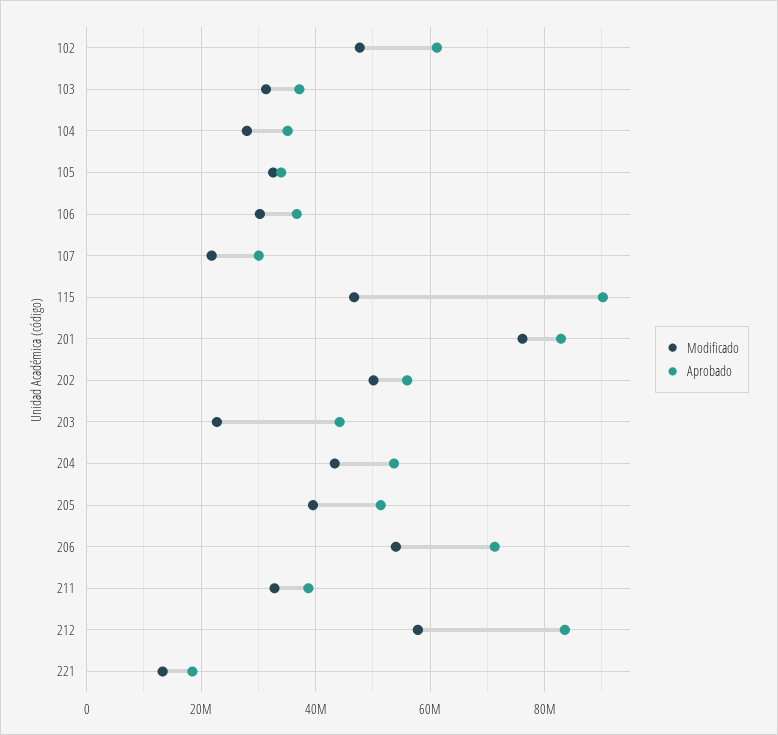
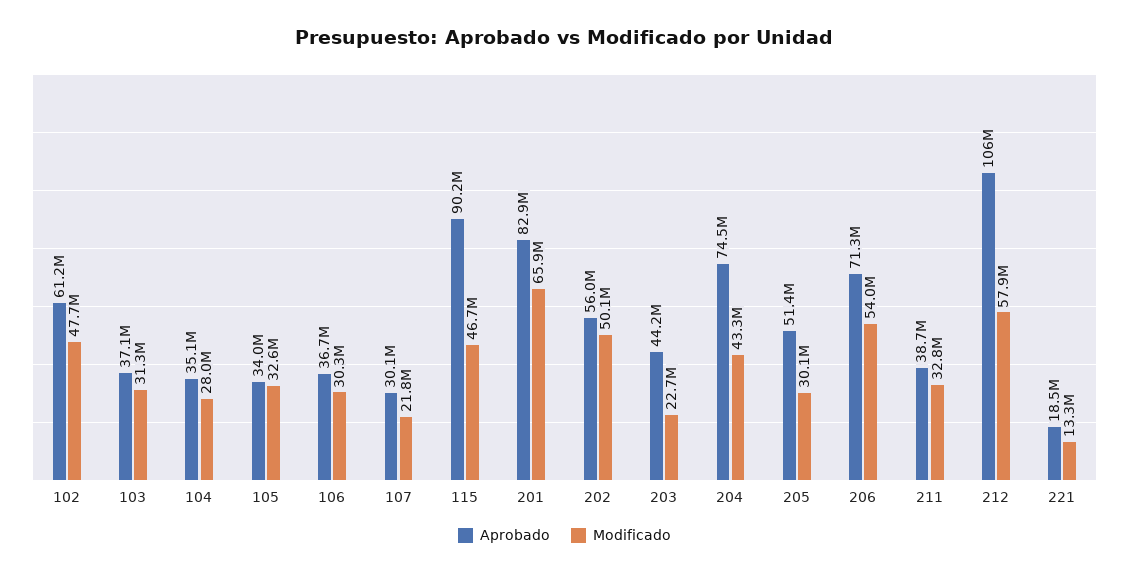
  {
    "Modificado": {
      "102": 47700000,
      "103": 31300000,
      "104": 28000000,
      "105": 32600000,
      "106": 30300000,
      "107": 21800000,
      "115": 46700000,
-     "201": 76000000,
+     "201": 65900000,
      "202": 50100000,
      "203": 22700000,
      "204": 43300000,
-     "205": 40000000,
+     "205": 30100000,
      "206": 54000000,
      "211": 32800000,
      "212": 57900000,
      "221": 13300000
    },
    "Aprobado": {
      "102": 61200000,
      "103": 37100000,
      "104": 35100000,
      "105": 34000000,
      "106": 36700000,
      "107": 30100000,
      "115": 90200000,
      "201": 82900000,
      "202": 56000000,
      "203": 44200000,
-     "204": 54000000,
+     "204": 74500000,
      "205": 51400000,
      "206": 71300000,
      "211": 38700000,
-     "212": 84000000,
+     "212": 106000000,
      "221": 18500000
    }
  }

